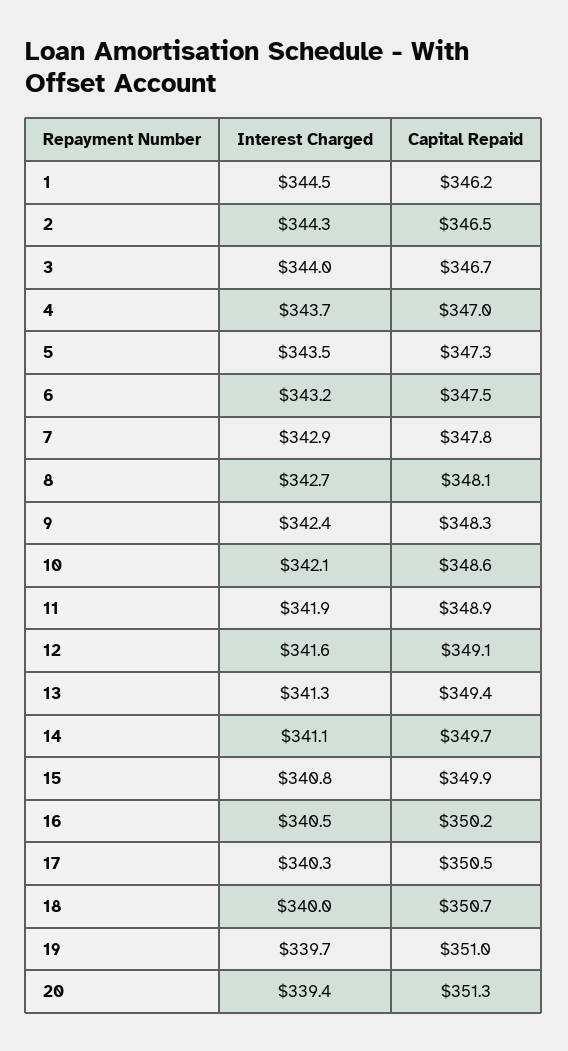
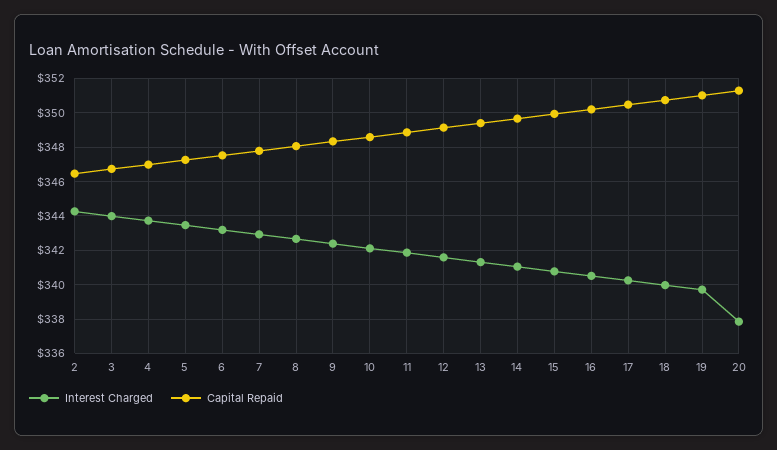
  {
    "Interest Charged": {
-     "1": 344.5,
      "2": 344.3,
      "3": 344,
      "4": 343.7,
      "5": 343.5,
      "6": 343.2,
      "7": 342.9,
      "8": 342.7,
      "9": 342.4,
      "10": 342.1,
      "11": 341.9,
      "12": 341.6,
      "13": 341.3,
      "14": 341.1,
      "15": 340.8,
      "16": 340.5,
      "17": 340.3,
      "18": 340,
      "19": 339.7,
-     "20": 339.4
+     "20": 338
    },
    "Capital Repaid": {
-     "1": 346.2,
      "2": 346.5,
      "3": 346.7,
      "4": 347,
      "5": 347.3,
      "6": 347.5,
      "7": 347.8,
      "8": 348.1,
      "9": 348.3,
      "10": 348.6,
      "11": 348.9,
      "12": 349.1,
      "13": 349.4,
      "14": 349.7,
      "15": 349.9,
      "16": 350.2,
      "17": 350.5,
      "18": 350.7,
      "19": 351,
      "20": 351.3
    }
  }

